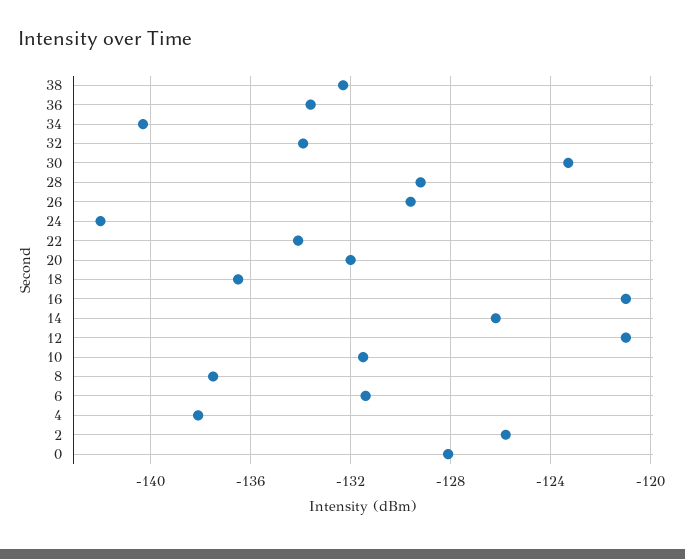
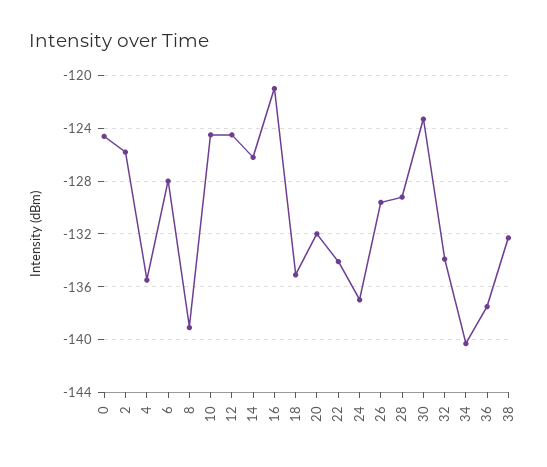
  {
    "38": -132.5,
-   "36": -133.5,
+   "36": -137.5,
    "34": -140.5,
    "32": -134,
    "30": -123.5,
    "28": -129,
    "26": -129.5,
-   "24": -142,
+   "24": -137,
    "22": -134,
    "20": -132,
-   "18": -136.5,
+   "18": -135,
    "16": -121,
    "14": -126,
-   "12": -121,
+   "12": -124.5,
-   "10": -131.5,
+   "10": -124.5,
-   "8": -137.5,
+   "8": -139,
-   "6": -131.5,
+   "6": -128,
-   "4": -138,
+   "4": -135.5,
    "2": -126,
-   "0": -128
+   "0": -124.5
  }

